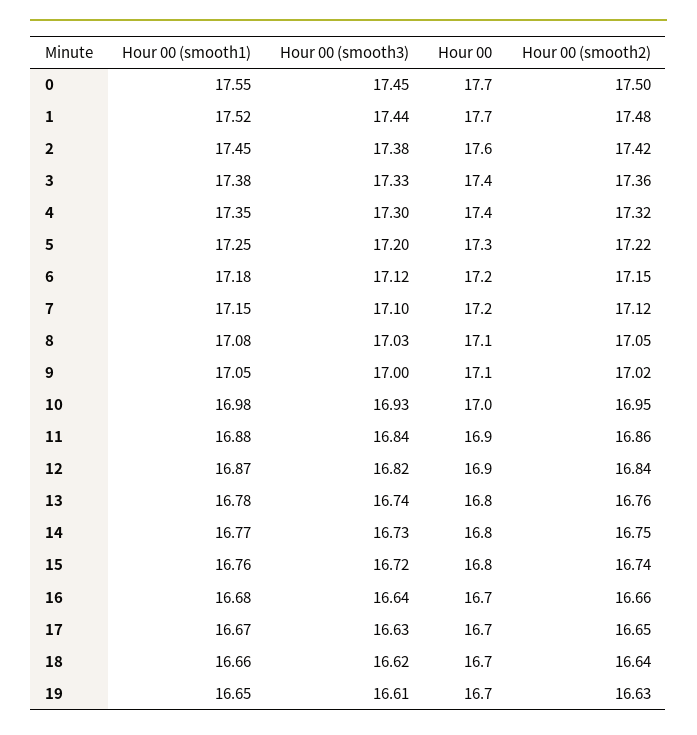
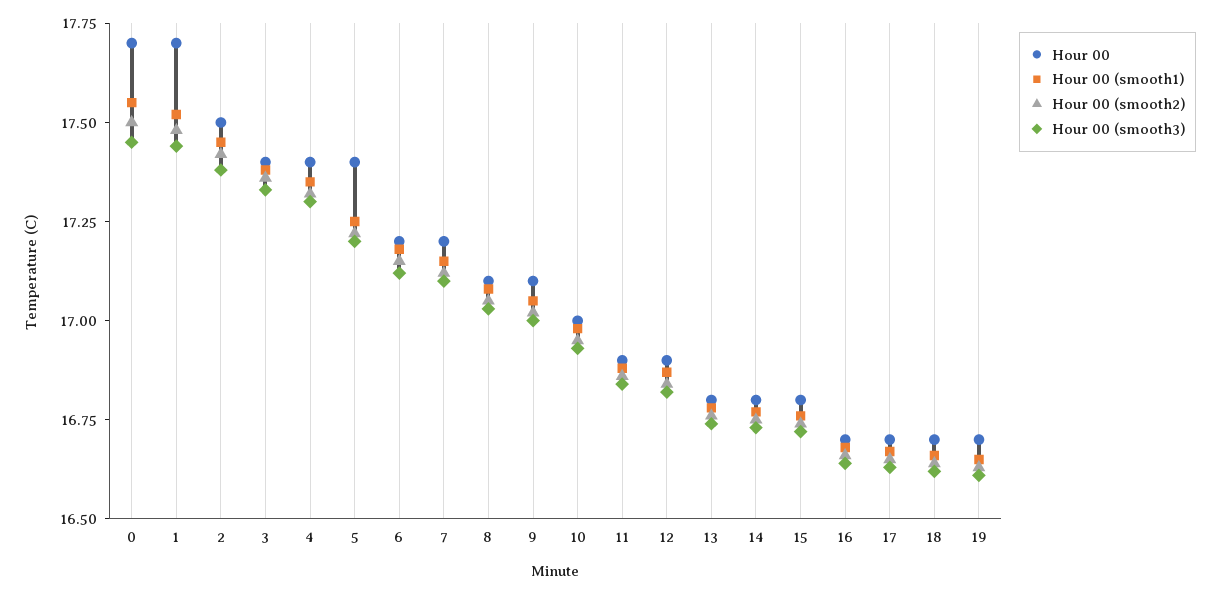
  {
    "Hour 00 (smooth1)": {
      "0": 17.55,
      "1": 17.52,
      "2": 17.45,
      "3": 17.38,
      "4": 17.35,
      "5": 17.25,
      "6": 17.18,
      "7": 17.15,
      "8": 17.08,
      "9": 17.05,
      "10": 16.98,
      "11": 16.88,
      "12": 16.87,
      "13": 16.78,
      "14": 16.77,
      "15": 16.76,
      "16": 16.68,
      "17": 16.67,
      "18": 16.66,
      "19": 16.65
    },
    "Hour 00 (smooth3)": {
      "0": 17.45,
      "1": 17.44,
      "2": 17.38,
      "3": 17.33,
      "4": 17.3,
      "5": 17.2,
      "6": 17.12,
      "7": 17.1,
      "8": 17.03,
      "9": 17,
      "10": 16.93,
      "11": 16.84,
      "12": 16.82,
      "13": 16.74,
      "14": 16.73,
      "15": 16.72,
      "16": 16.64,
      "17": 16.63,
      "18": 16.62,
      "19": 16.61
    },
    "Hour 00": {
      "0": 17.7,
      "1": 17.7,
-     "2": 17.6,
+     "2": 17.5,
      "3": 17.4,
      "4": 17.4,
-     "5": 17.3,
+     "5": 17.4,
      "6": 17.2,
      "7": 17.2,
      "8": 17.1,
      "9": 17.1,
      "10": 17,
      "11": 16.9,
      "12": 16.9,
      "13": 16.8,
      "14": 16.8,
      "15": 16.8,
      "16": 16.7,
      "17": 16.7,
      "18": 16.7,
      "19": 16.7
    },
    "Hour 00 (smooth2)": {
      "0": 17.5,
      "1": 17.48,
      "2": 17.42,
      "3": 17.36,
      "4": 17.32,
      "5": 17.22,
      "6": 17.15,
      "7": 17.12,
      "8": 17.05,
      "9": 17.02,
      "10": 16.95,
      "11": 16.86,
      "12": 16.84,
      "13": 16.76,
      "14": 16.75,
      "15": 16.74,
      "16": 16.66,
      "17": 16.65,
      "18": 16.64,
      "19": 16.63
    }
  }

